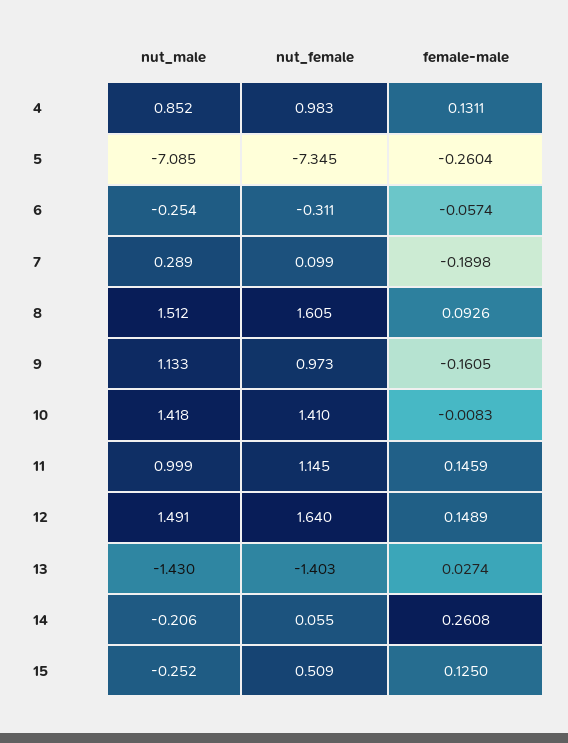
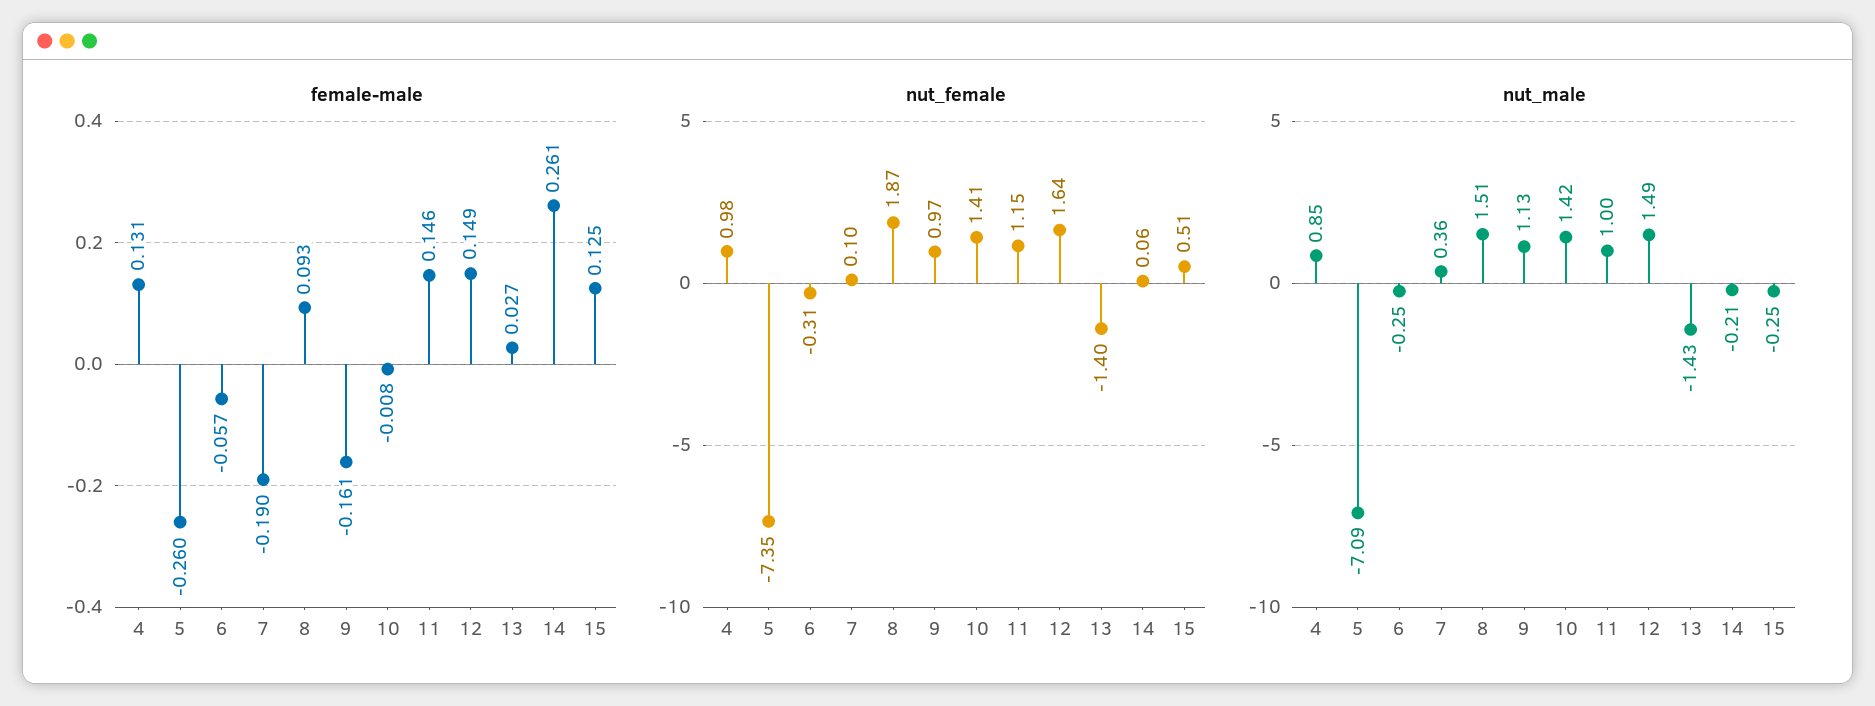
  {
    "nut_male": {
      "4": 0.852,
      "5": -7.085,
      "6": -0.254,
-     "7": 0.289,
+     "7": 0.36,
      "8": 1.512,
      "9": 1.133,
      "10": 1.418,
      "11": 0.999,
      "12": 1.491,
      "13": -1.43,
      "14": -0.206,
      "15": -0.252
    },
    "nut_female": {
      "4": 0.983,
      "5": -7.345,
      "6": -0.311,
      "7": 0.099,
-     "8": 1.605,
+     "8": 1.87,
      "9": 0.973,
      "10": 1.41,
      "11": 1.145,
      "12": 1.64,
      "13": -1.403,
      "14": 0.055,
      "15": 0.509
    },
    "female-male": {
      "4": 0.1311,
      "5": -0.2604,
      "6": -0.0574,
      "7": -0.1898,
      "8": 0.0926,
      "9": -0.1605,
      "10": -0.0083,
      "11": 0.1459,
      "12": 0.1489,
      "13": 0.0274,
      "14": 0.2608,
      "15": 0.125
    }
  }

